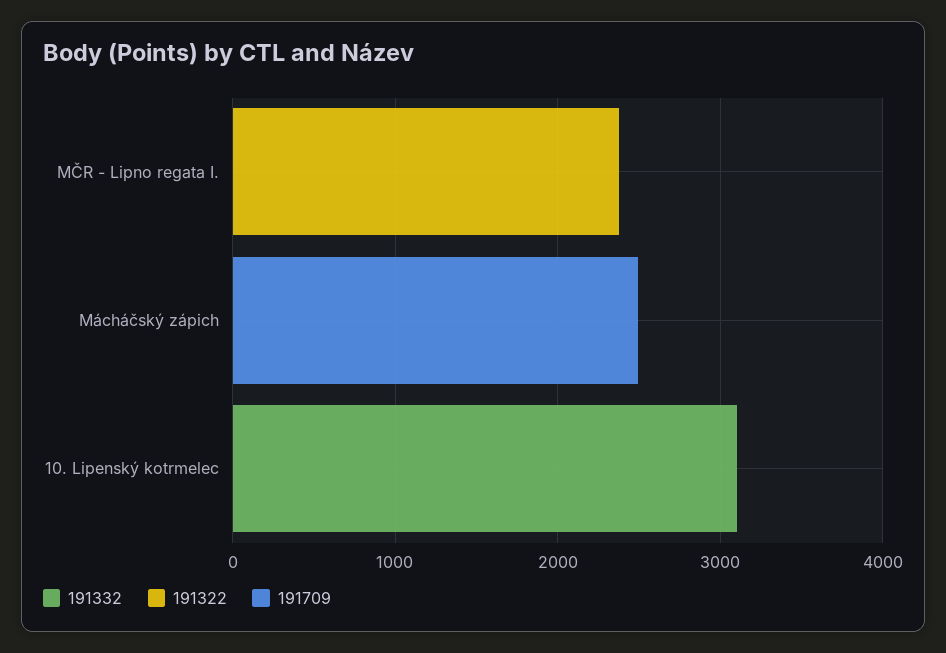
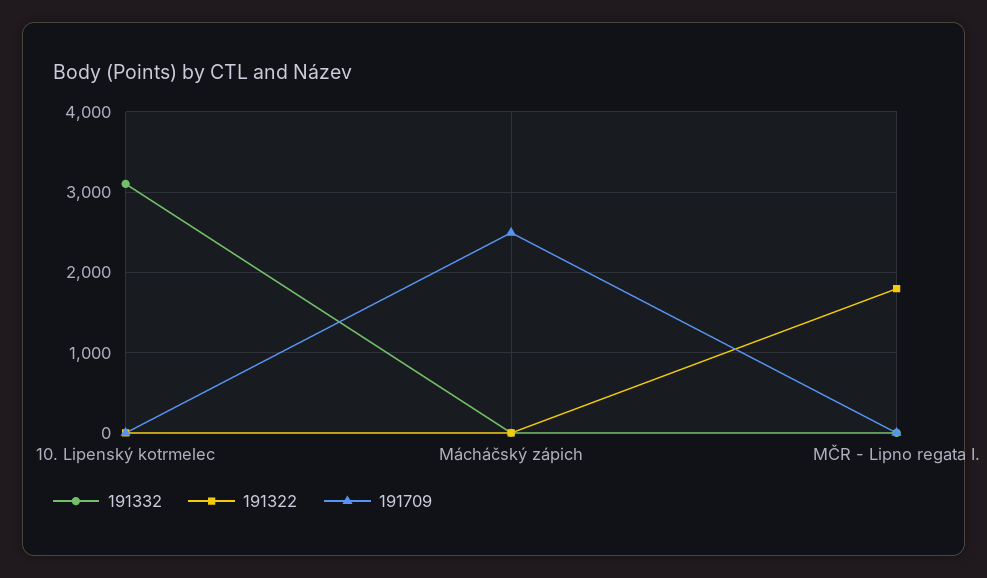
  {
    "191332": {
      "MČR - Lipno regata I.": 0,
      "Mácháčský zápich": 0,
      "10. Lipenský kotrmelec": 3100
    },
    "191322": {
-     "MČR - Lipno regata I.": 2400,
+     "MČR - Lipno regata I.": 1800,
      "Mácháčský zápich": 0,
      "10. Lipenský kotrmelec": 0
    },
    "191709": {
      "MČR - Lipno regata I.": 0,
      "Mácháčský zápich": 2500,
      "10. Lipenský kotrmelec": 0
    }
  }

